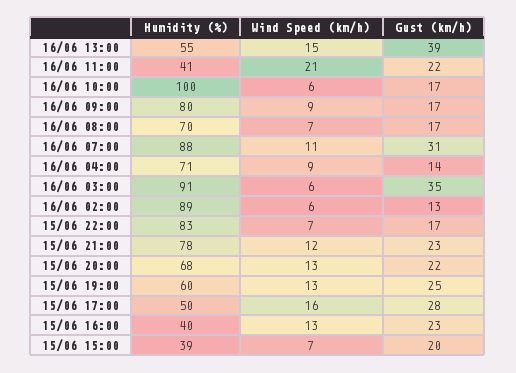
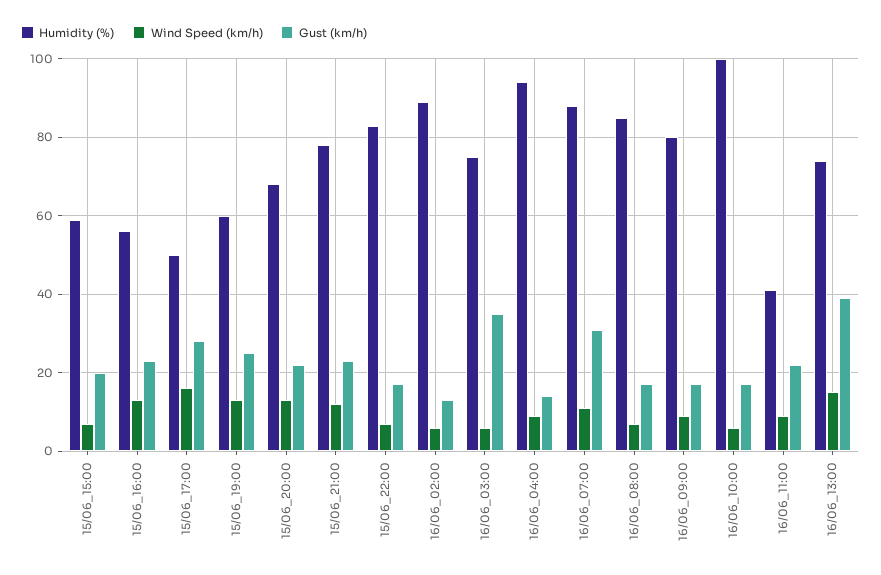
  {
    "Humidity (%)": {
-     "16/06 13:00": 55,
+     "16/06 13:00": 75,
      "16/06 11:00": 41,
      "16/06 10:00": 100,
      "16/06 09:00": 80,
-     "16/06 08:00": 70,
+     "16/06 08:00": 85,
      "16/06 07:00": 88,
-     "16/06 04:00": 71,
+     "16/06 04:00": 95,
-     "16/06 03:00": 91,
+     "16/06 03:00": 75,
      "16/06 02:00": 89,
      "15/06 22:00": 83,
      "15/06 21:00": 78,
      "15/06 20:00": 68,
      "15/06 19:00": 60,
      "15/06 17:00": 50,
-     "15/06 16:00": 40,
+     "15/06 16:00": 55,
-     "15/06 15:00": 39
+     "15/06 15:00": 60
    },
    "Wind Speed (km/h)": {
      "16/06 13:00": 15,
-     "16/06 11:00": 21,
+     "16/06 11:00": 10,
      "16/06 10:00": 6,
      "16/06 09:00": 9,
      "16/06 08:00": 7,
      "16/06 07:00": 11,
      "16/06 04:00": 9,
      "16/06 03:00": 6,
      "16/06 02:00": 6,
      "15/06 22:00": 7,
      "15/06 21:00": 12,
      "15/06 20:00": 13,
      "15/06 19:00": 13,
      "15/06 17:00": 16,
      "15/06 16:00": 13,
      "15/06 15:00": 7
    },
    "Gust (km/h)": {
      "16/06 13:00": 39,
      "16/06 11:00": 22,
      "16/06 10:00": 17,
      "16/06 09:00": 17,
      "16/06 08:00": 17,
      "16/06 07:00": 31,
      "16/06 04:00": 14,
      "16/06 03:00": 35,
      "16/06 02:00": 13,
      "15/06 22:00": 17,
      "15/06 21:00": 23,
      "15/06 20:00": 22,
      "15/06 19:00": 25,
      "15/06 17:00": 28,
      "15/06 16:00": 23,
      "15/06 15:00": 20
    }
  }

